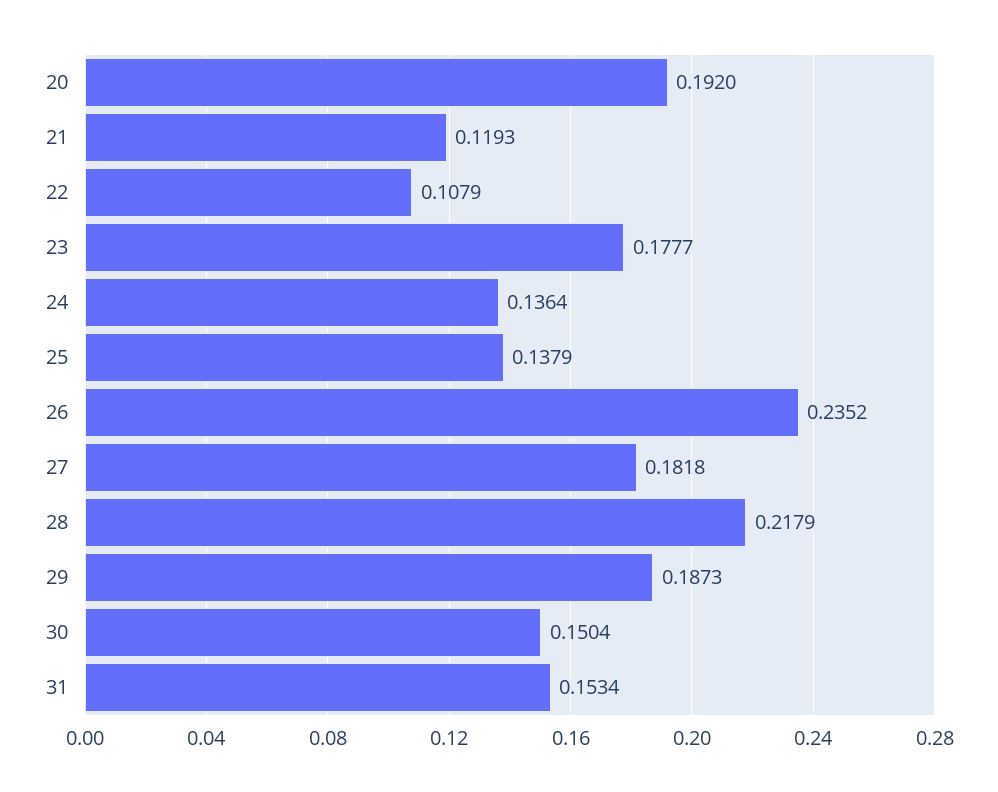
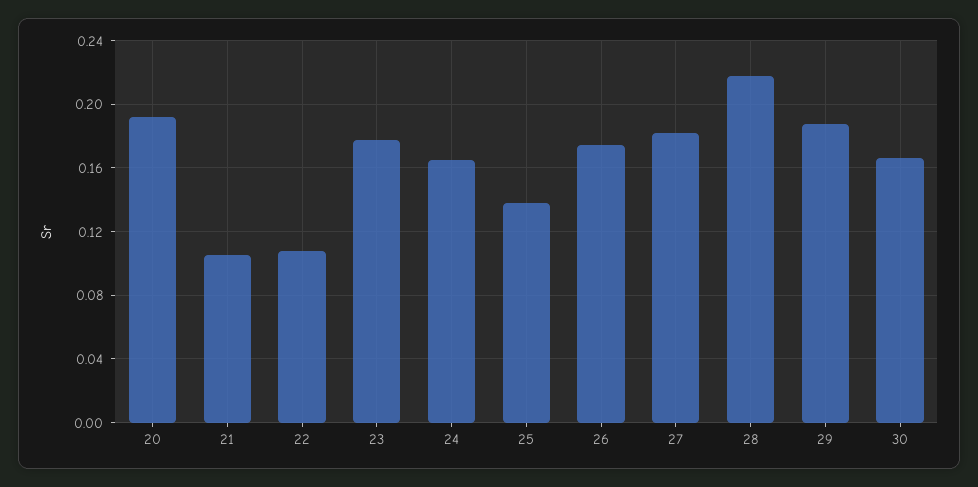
  {
    "20": 0.192,
-   "21": 0.1193,
+   "21": 0.105,
    "22": 0.1079,
    "23": 0.1777,
-   "24": 0.1364,
+   "24": 0.165,
    "25": 0.1379,
-   "26": 0.2352,
+   "26": 0.175,
    "27": 0.1818,
    "28": 0.2179,
    "29": 0.1873,
-   "30": 0.1504,
+   "30": 0.165
-   "31": 0.1534
  }

